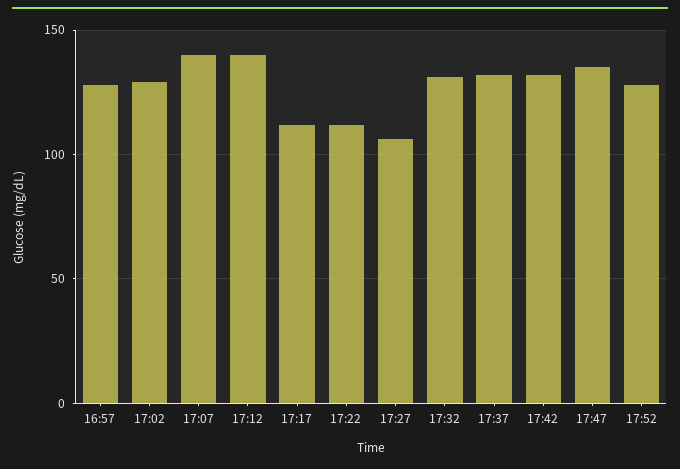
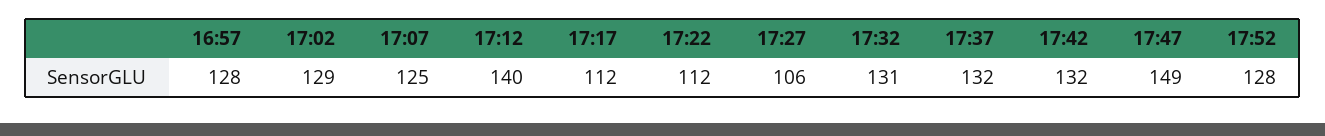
  {
    "16:57": 128,
    "17:02": 129,
-   "17:07": 140,
+   "17:07": 125,
    "17:12": 140,
    "17:17": 112,
    "17:22": 112,
    "17:27": 106,
    "17:32": 131,
    "17:37": 132,
    "17:42": 132,
-   "17:47": 135,
+   "17:47": 149,
    "17:52": 128
  }

